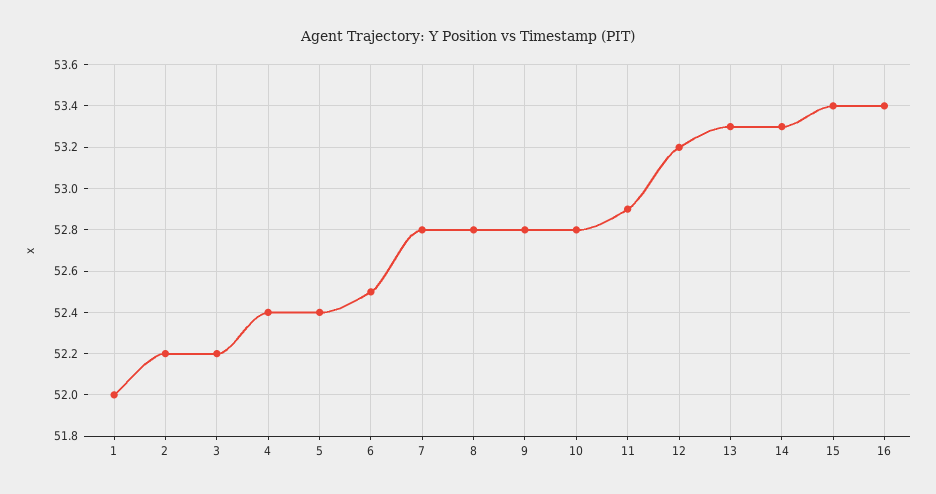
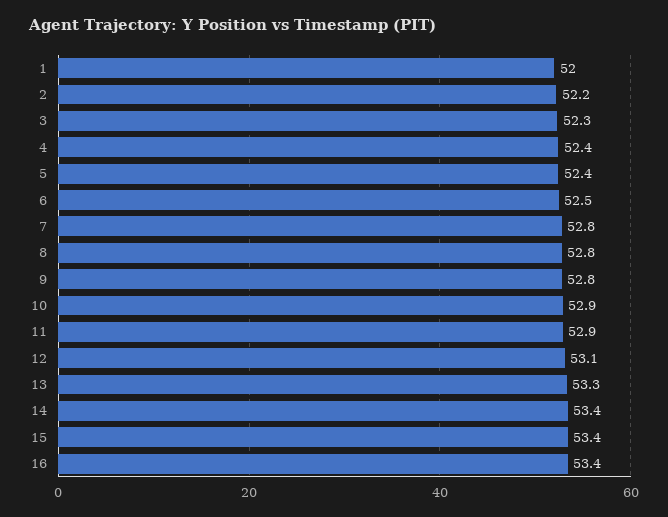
  {
    "1": 52,
    "2": 52.2,
-   "3": 52.2,
+   "3": 52.3,
    "4": 52.4,
    "5": 52.4,
    "6": 52.5,
    "7": 52.8,
    "8": 52.8,
    "9": 52.8,
-   "10": 52.8,
+   "10": 52.9,
    "11": 52.9,
-   "12": 53.2,
+   "12": 53.1,
    "13": 53.3,
-   "14": 53.3,
+   "14": 53.4,
    "15": 53.4,
    "16": 53.4
  }

